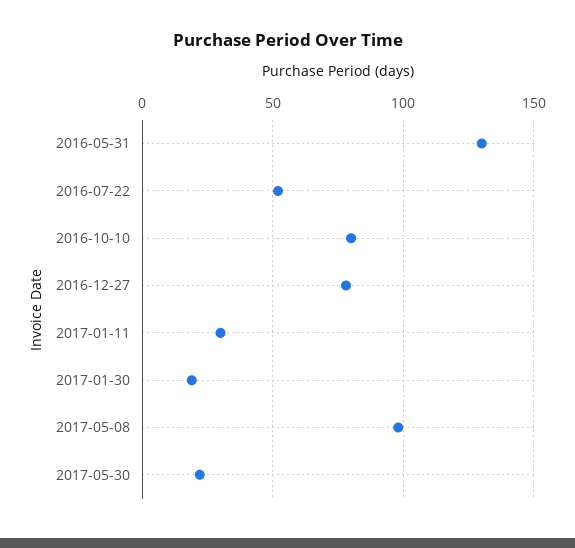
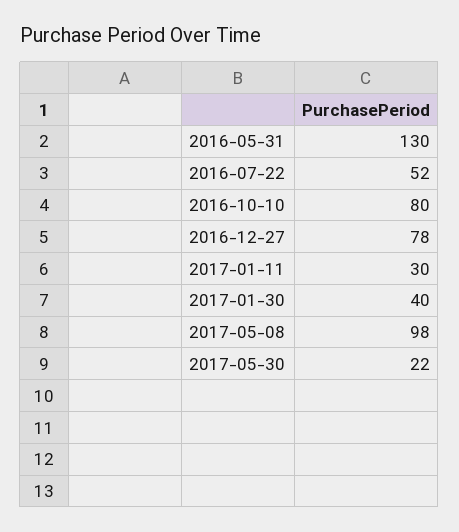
  {
    "2016-05-31": 130,
    "2016-07-22": 52,
    "2016-10-10": 80,
    "2016-12-27": 78,
    "2017-01-11": 30,
-   "2017-01-30": 20,
+   "2017-01-30": 40,
    "2017-05-08": 98,
    "2017-05-30": 22
  }

